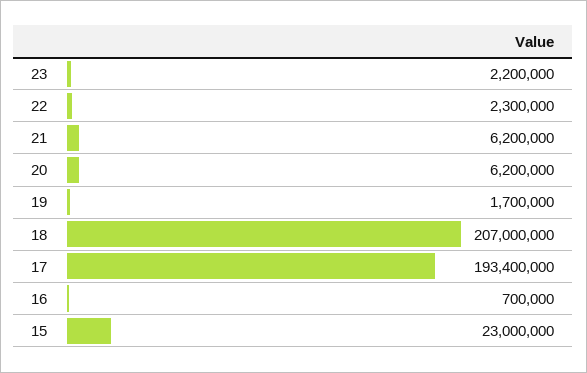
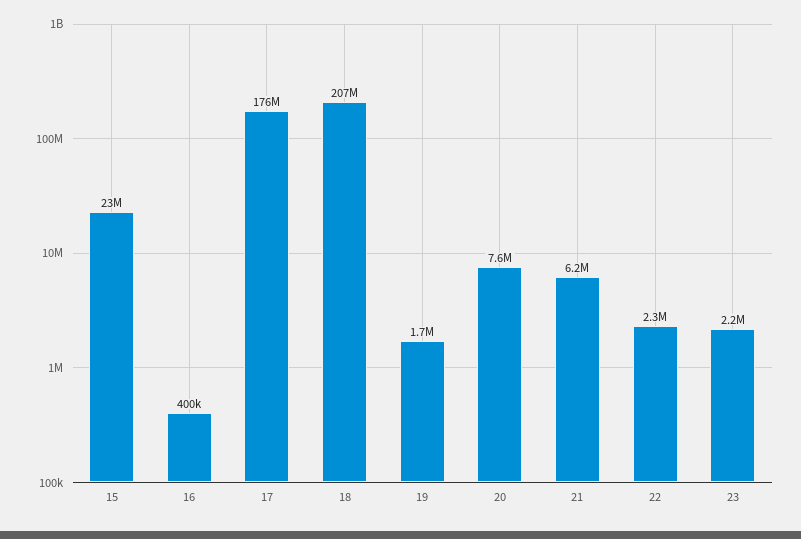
  {
    "23": 2200000,
    "22": 2300000,
    "21": 6200000,
-   "20": 6200000,
+   "20": 7600000,
    "19": 1700000,
    "18": 207000000,
-   "17": 193400000,
+   "17": 176000000,
-   "16": 700000,
+   "16": 400000,
    "15": 23000000
  }

